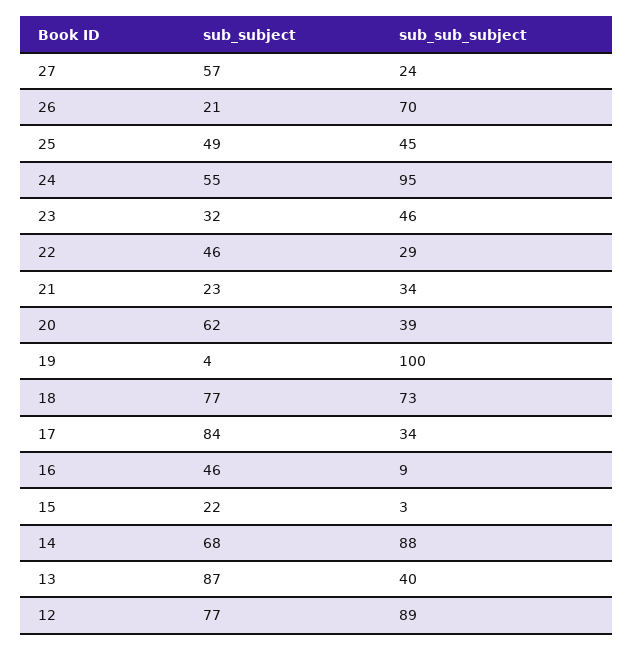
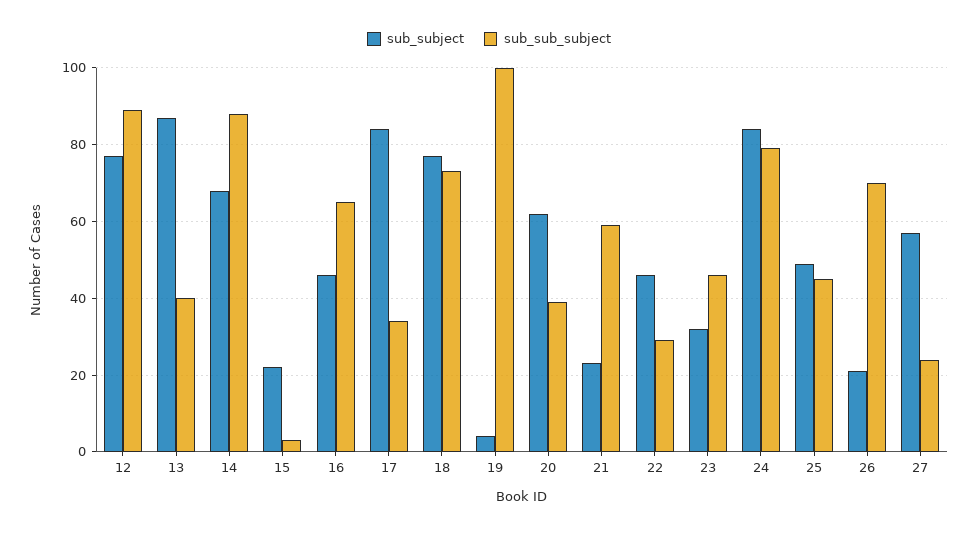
  {
    "sub_subject": {
      "27": 57,
      "26": 21,
      "25": 49,
-     "24": 55,
+     "24": 85,
      "23": 32,
      "22": 46,
      "21": 23,
      "20": 62,
      "19": 4,
      "18": 77,
      "17": 84,
      "16": 46,
      "15": 22,
      "14": 68,
      "13": 87,
      "12": 77
    },
    "sub_sub_subject": {
      "27": 24,
      "26": 70,
      "25": 45,
-     "24": 95,
+     "24": 80,
      "23": 46,
      "22": 29,
-     "21": 34,
+     "21": 60,
      "20": 39,
      "19": 100,
      "18": 73,
      "17": 34,
-     "16": 9,
+     "16": 65,
      "15": 3,
      "14": 88,
      "13": 40,
      "12": 89
    }
  }

